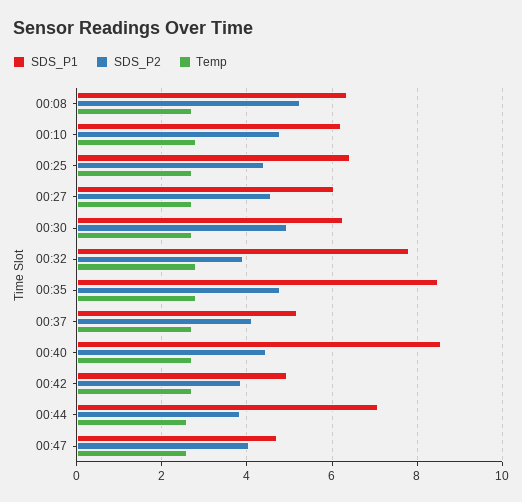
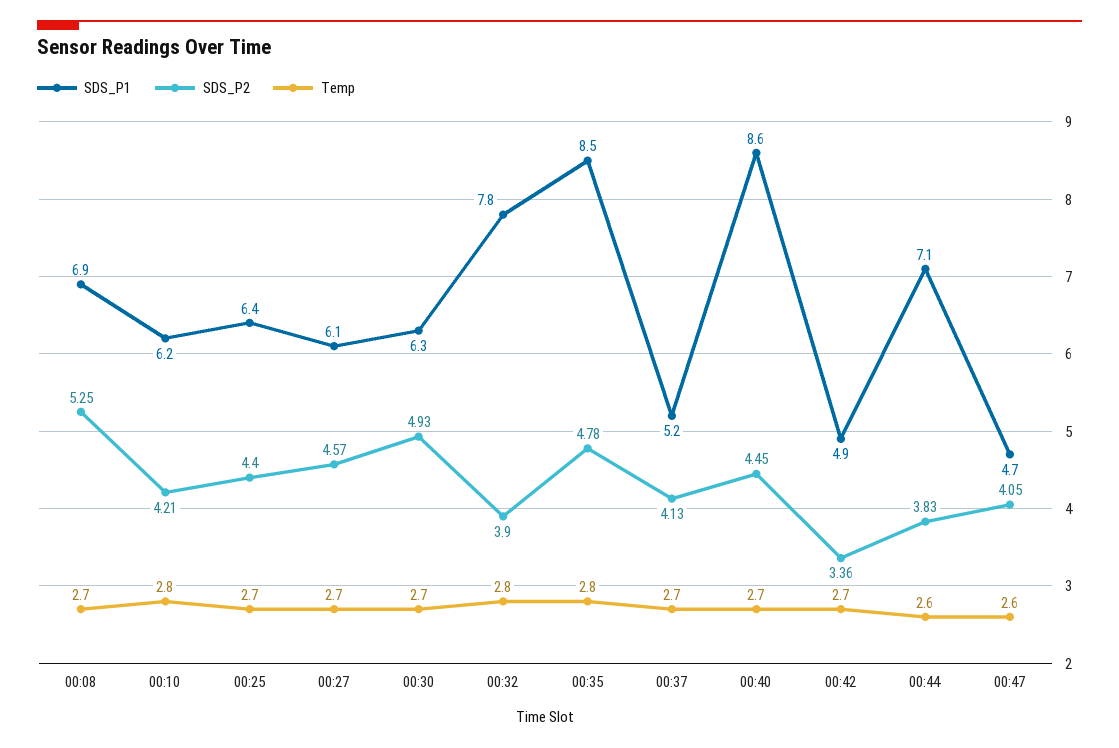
  {
    "SDS_P1": {
-     "00:08": 6.4,
+     "00:08": 6.9,
      "00:10": 6.2,
      "00:25": 6.4,
      "00:27": 6.1,
      "00:30": 6.3,
      "00:32": 7.8,
      "00:35": 8.5,
      "00:37": 5.2,
      "00:40": 8.6,
      "00:42": 4.9,
      "00:44": 7.1,
      "00:47": 4.7
    },
    "SDS_P2": {
      "00:08": 5.25,
-     "00:10": 4.8,
+     "00:10": 4.21,
      "00:25": 4.4,
      "00:27": 4.57,
      "00:30": 4.93,
      "00:32": 3.9,
      "00:35": 4.78,
      "00:37": 4.13,
      "00:40": 4.45,
-     "00:42": 3.8,
+     "00:42": 3.36,
      "00:44": 3.83,
      "00:47": 4.05
    },
    "Temp": {
      "00:08": 2.7,
      "00:10": 2.8,
      "00:25": 2.7,
      "00:27": 2.7,
      "00:30": 2.7,
      "00:32": 2.8,
      "00:35": 2.8,
      "00:37": 2.7,
      "00:40": 2.7,
      "00:42": 2.7,
      "00:44": 2.6,
      "00:47": 2.6
    }
  }

